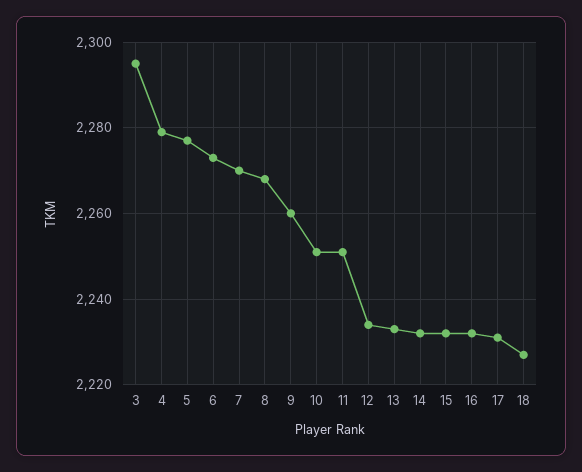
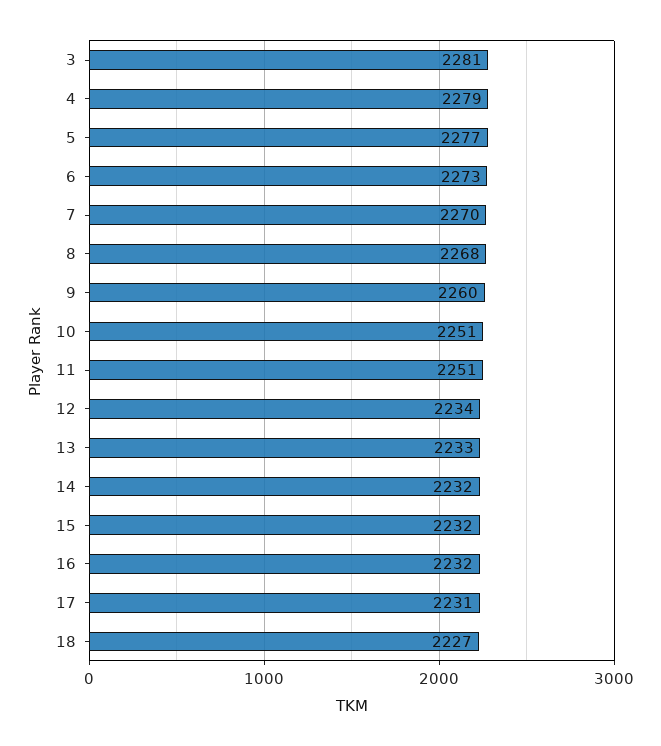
  {
-   "3": 2295,
+   "3": 2281,
    "4": 2279,
    "5": 2277,
    "6": 2273,
    "7": 2270,
    "8": 2268,
    "9": 2260,
    "10": 2251,
    "11": 2251,
    "12": 2234,
    "13": 2233,
    "14": 2232,
    "15": 2232,
    "16": 2232,
    "17": 2231,
    "18": 2227
  }

